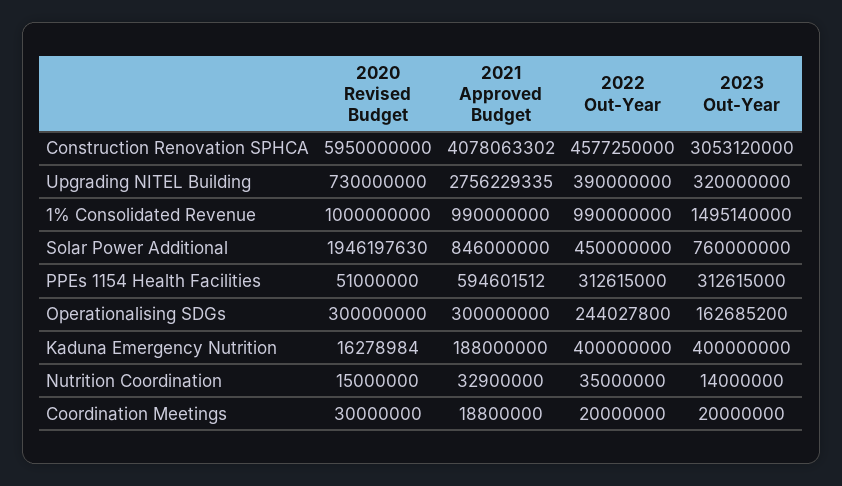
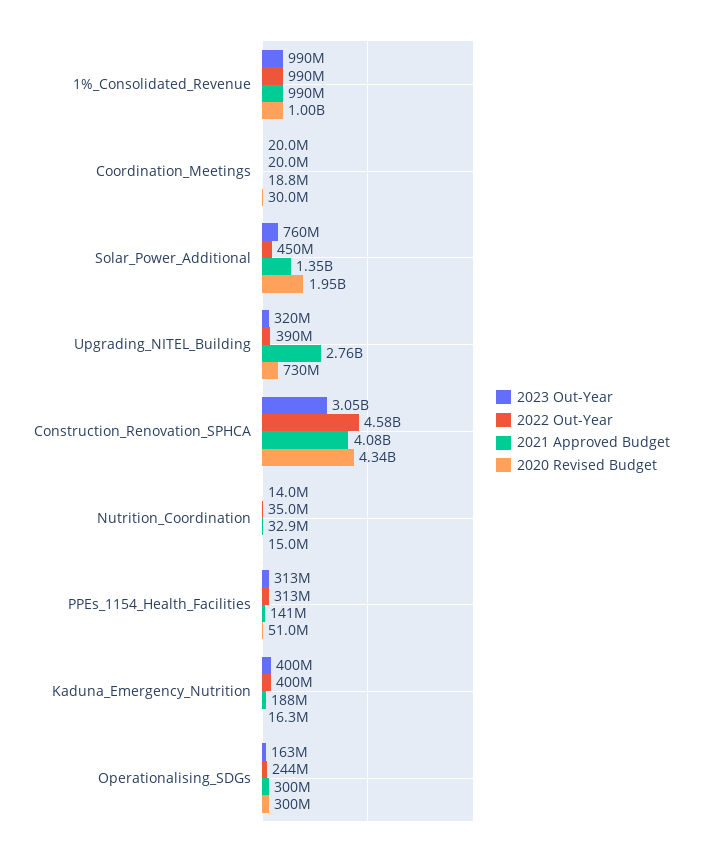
  {
    "2020 Revised Budget": {
-     "Construction Renovation SPHCA": 5950000000,
+     "Construction Renovation SPHCA": 4340000000,
      "Upgrading NITEL Building": 730000000,
      "1% Consolidated Revenue": 1000000000,
      "Solar Power Additional": 1946197630,
      "PPEs 1154 Health Facilities": 51000000,
      "Operationalising SDGs": 300000000,
      "Kaduna Emergency Nutrition": 16278984,
      "Nutrition Coordination": 15000000,
      "Coordination Meetings": 30000000
    },
    "2021 Approved Budget": {
      "Construction Renovation SPHCA": 4078063302,
      "Upgrading NITEL Building": 2756229335,
      "1% Consolidated Revenue": 990000000,
-     "Solar Power Additional": 846000000,
+     "Solar Power Additional": 1350000000,
-     "PPEs 1154 Health Facilities": 594601512,
+     "PPEs 1154 Health Facilities": 141000000,
      "Operationalising SDGs": 300000000,
      "Kaduna Emergency Nutrition": 188000000,
      "Nutrition Coordination": 32900000,
      "Coordination Meetings": 18800000
    },
    "2022 Out-Year": {
      "Construction Renovation SPHCA": 4577250000,
      "Upgrading NITEL Building": 390000000,
      "1% Consolidated Revenue": 990000000,
      "Solar Power Additional": 450000000,
      "PPEs 1154 Health Facilities": 312615000,
      "Operationalising SDGs": 244027800,
      "Kaduna Emergency Nutrition": 400000000,
      "Nutrition Coordination": 35000000,
      "Coordination Meetings": 20000000
    },
    "2023 Out-Year": {
      "Construction Renovation SPHCA": 3053120000,
      "Upgrading NITEL Building": 320000000,
-     "1% Consolidated Revenue": 1495140000,
+     "1% Consolidated Revenue": 990000000,
      "Solar Power Additional": 760000000,
      "PPEs 1154 Health Facilities": 312615000,
      "Operationalising SDGs": 162685200,
      "Kaduna Emergency Nutrition": 400000000,
      "Nutrition Coordination": 14000000,
      "Coordination Meetings": 20000000
    }
  }

